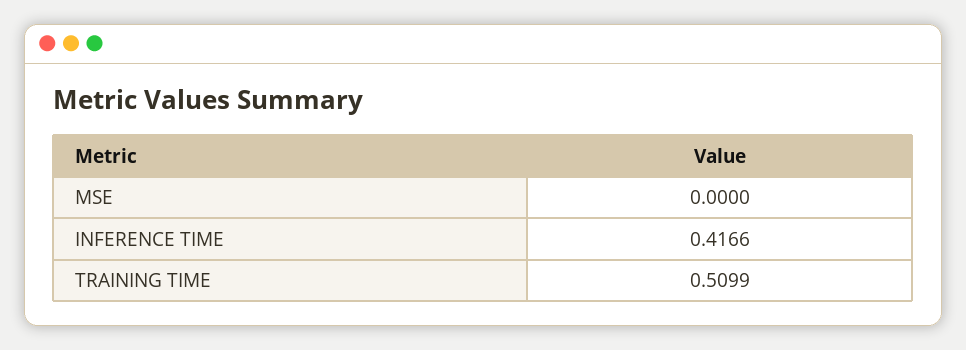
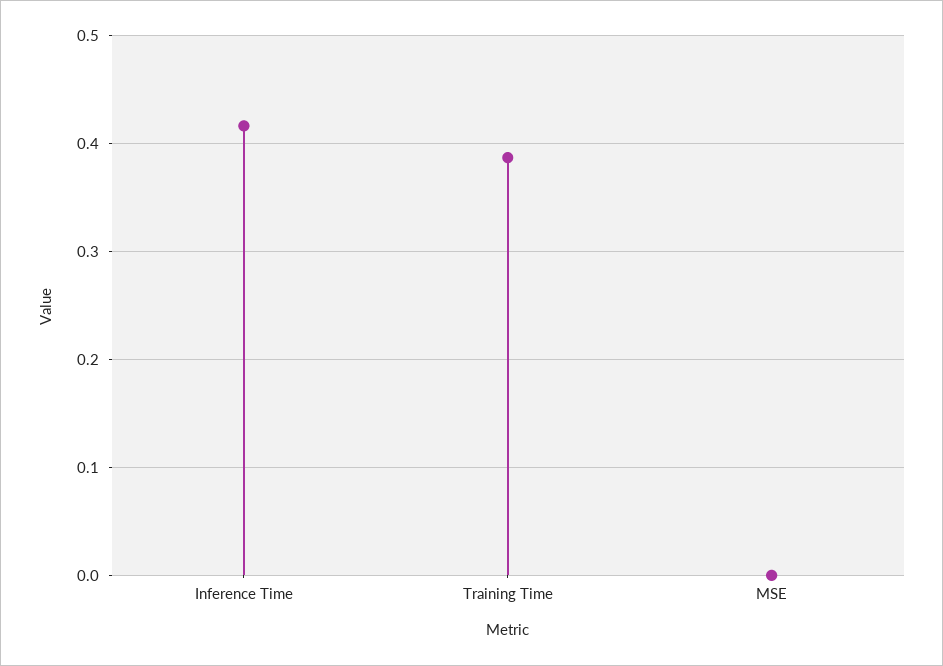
  {
    "MSE": 0,
    "INFERENCE TIME": 0.4166,
-   "TRAINING TIME": 0.5099
+   "TRAINING TIME": 0.39
  }

